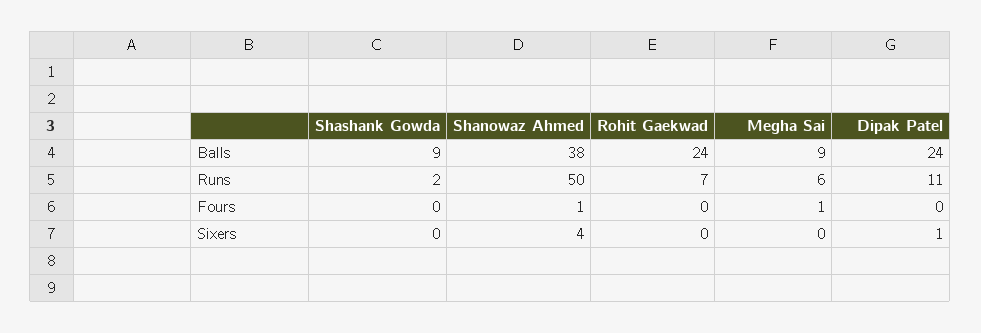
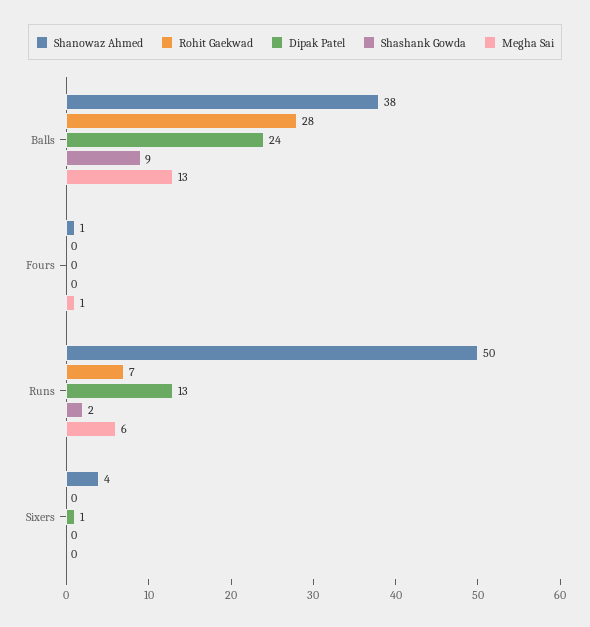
  {
    "Shashank Gowda": {
      "Balls": 9,
      "Runs": 2,
      "Fours": 0,
      "Sixers": 0
    },
    "Shanowaz Ahmed": {
      "Balls": 38,
      "Runs": 50,
      "Fours": 1,
      "Sixers": 4
    },
    "Rohit Gaekwad": {
-     "Balls": 24,
+     "Balls": 28,
      "Runs": 7,
      "Fours": 0,
      "Sixers": 0
    },
    "Megha Sai": {
-     "Balls": 9,
+     "Balls": 13,
      "Runs": 6,
      "Fours": 1,
      "Sixers": 0
    },
    "Dipak Patel": {
      "Balls": 24,
-     "Runs": 11,
+     "Runs": 13,
      "Fours": 0,
      "Sixers": 1
    }
  }

